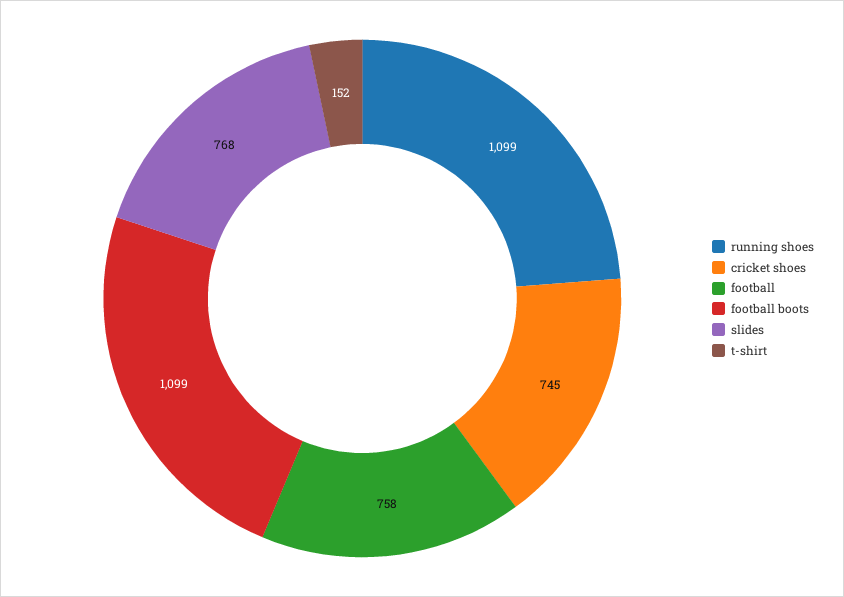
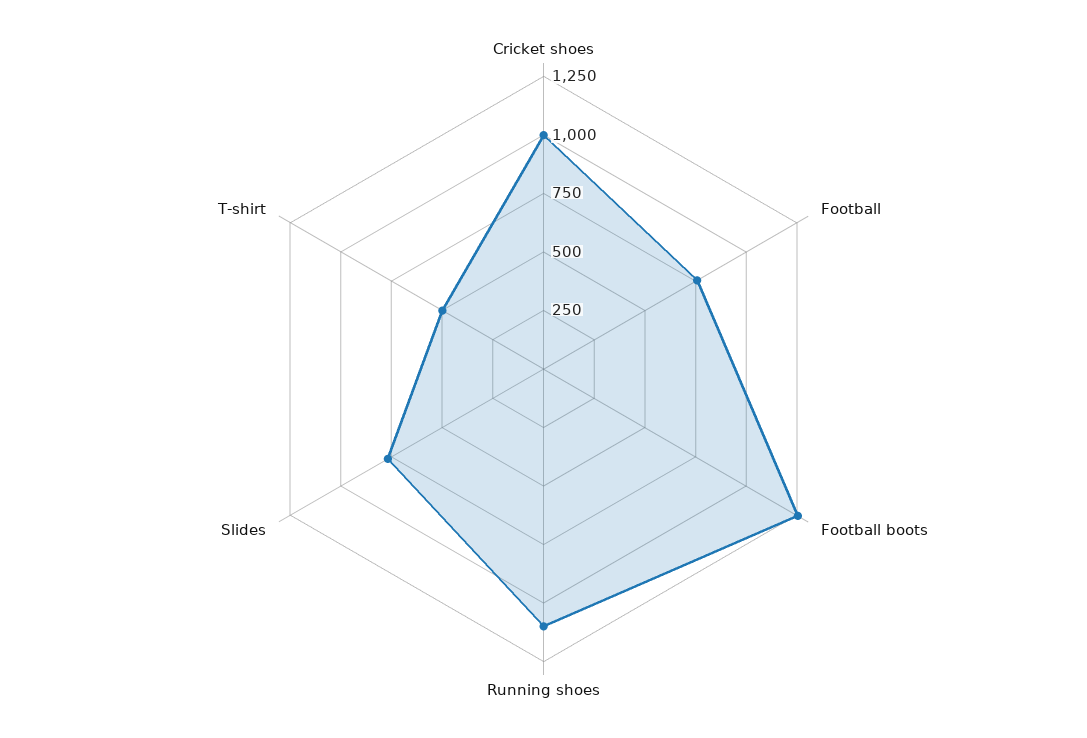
  {
    "running shoes": 1099,
-   "cricket shoes": 745,
+   "cricket shoes": 1000,
    "football": 758,
-   "football boots": 1099,
+   "football boots": 1250,
    "slides": 768,
-   "t-shirt": 152
+   "t-shirt": 500
  }

